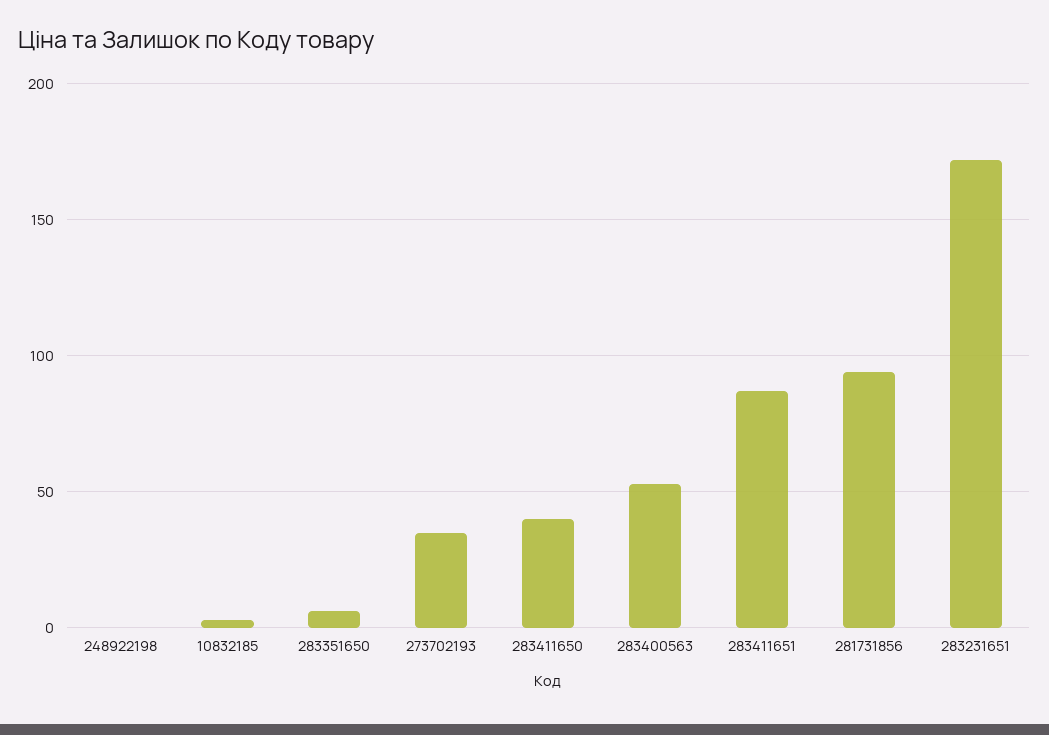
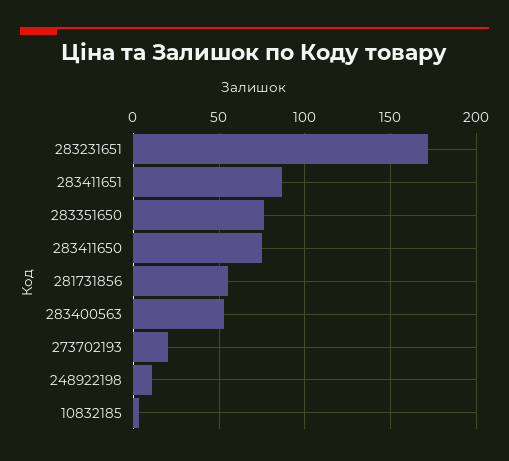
  {
-   "248922198": 0,
+   "248922198": 10,
    "10832185": 5,
-   "283351650": 5,
+   "283351650": 75,
-   "273702193": 35,
+   "273702193": 20,
-   "283411650": 40,
+   "283411650": 75,
    "283400563": 55,
    "283411651": 85,
-   "281731856": 95,
+   "281731856": 55,
    "283231651": 170
  }

